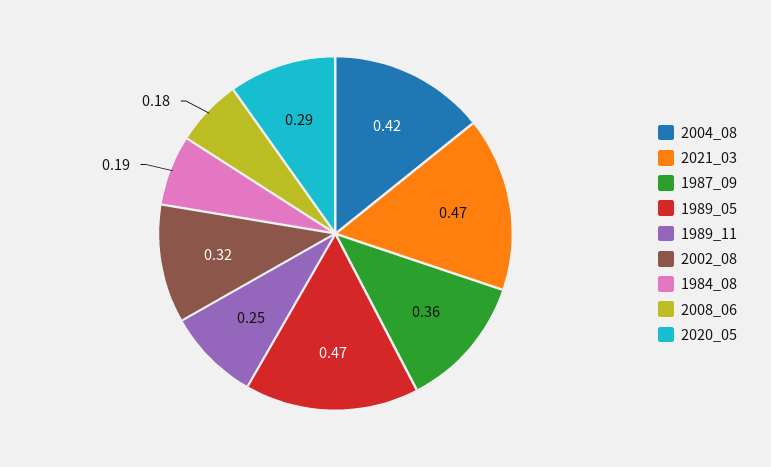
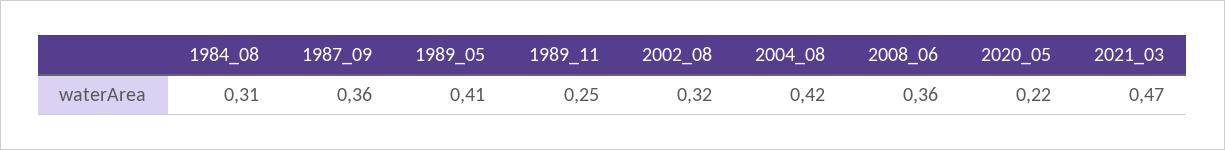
  {
    "2004_08": 0.42,
    "2021_03": 0.47,
    "1987_09": 0.36,
-   "1989_05": 0.47,
+   "1989_05": 0.41,
    "1989_11": 0.25,
    "2002_08": 0.32,
-   "1984_08": 0.19,
+   "1984_08": 0.31,
-   "2008_06": 0.18,
+   "2008_06": 0.36,
-   "2020_05": 0.29
+   "2020_05": 0.22
  }

